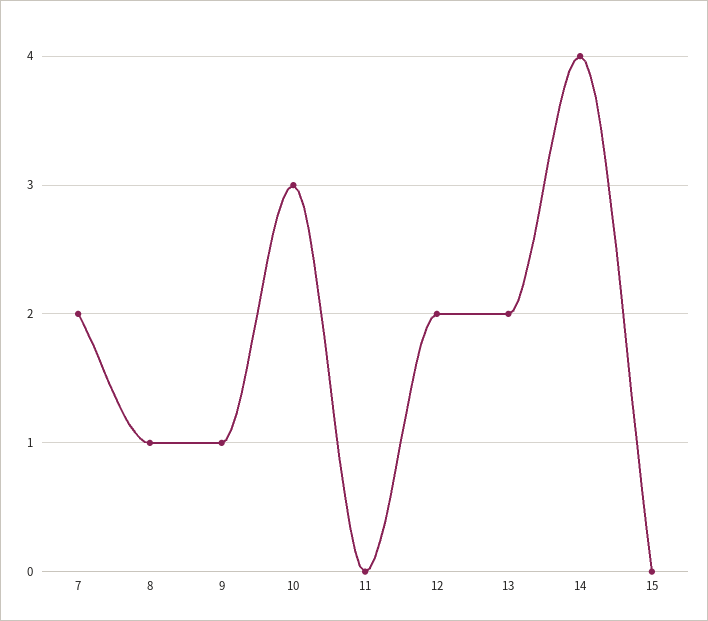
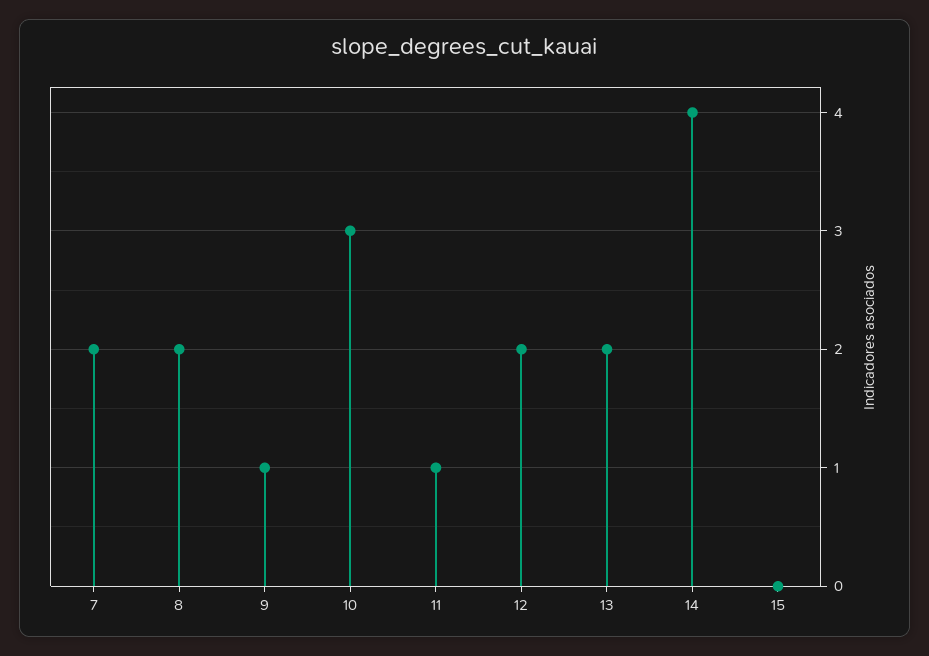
  {
    "7": 2,
-   "8": 1,
+   "8": 2,
    "9": 1,
    "10": 3,
-   "11": 0,
+   "11": 1,
    "12": 2,
    "13": 2,
    "14": 4,
    "15": 0
  }

